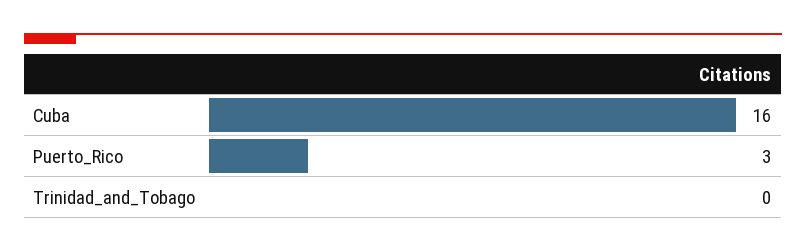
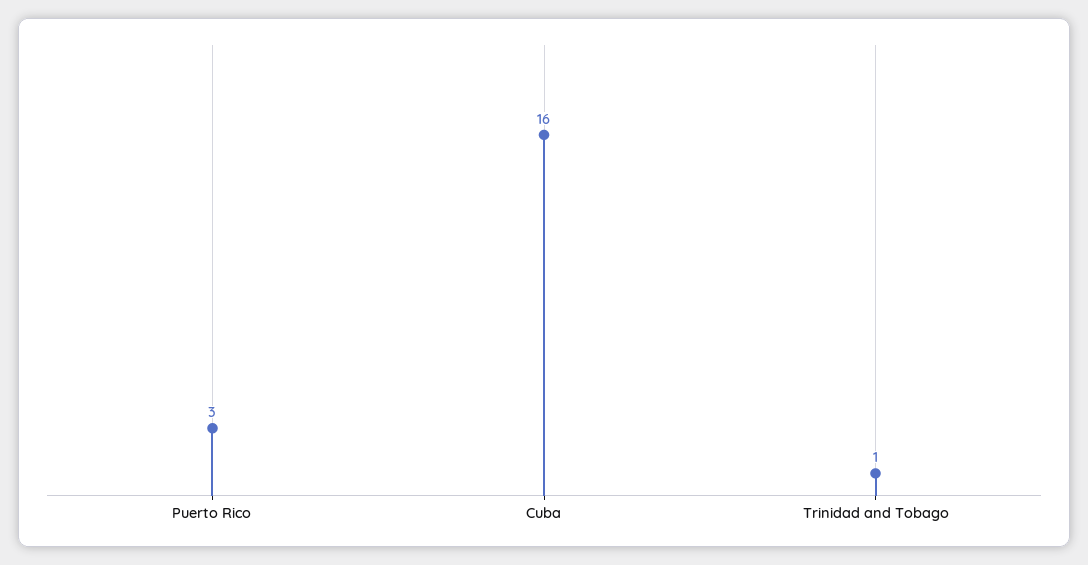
  {
    "Cuba": 16,
    "Puerto_Rico": 3,
-   "Trinidad_and_Tobago": 0
+   "Trinidad_and_Tobago": 1
  }

